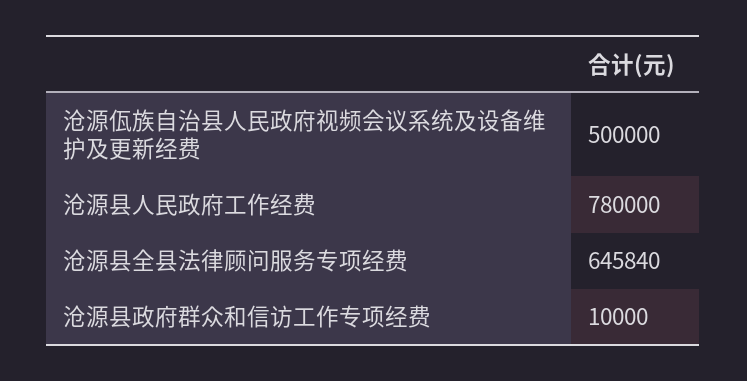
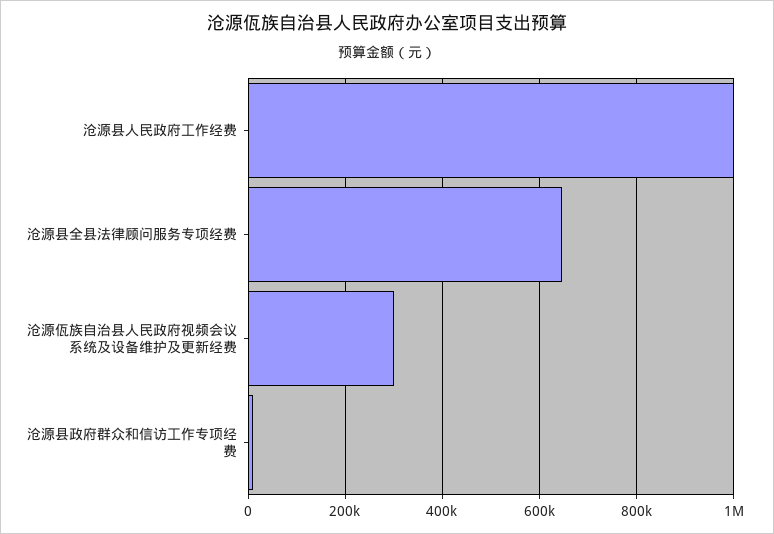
  {
-   "沧源佤族自治县人民政府视频会议系统及设备维护及更新经费": 500000,
+   "沧源佤族自治县人民政府视频会议系统及设备维护及更新经费": 300000,
-   "沧源县人民政府工作经费": 780000,
+   "沧源县人民政府工作经费": 1000000,
    "沧源县全县法律顾问服务专项经费": 645840,
    "沧源县政府群众和信访工作专项经费": 10000
  }

